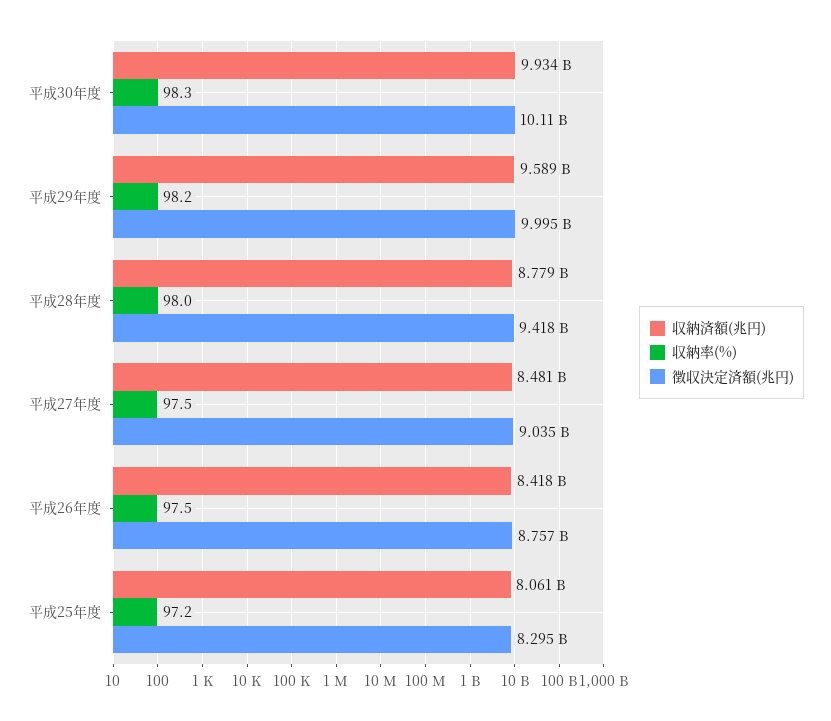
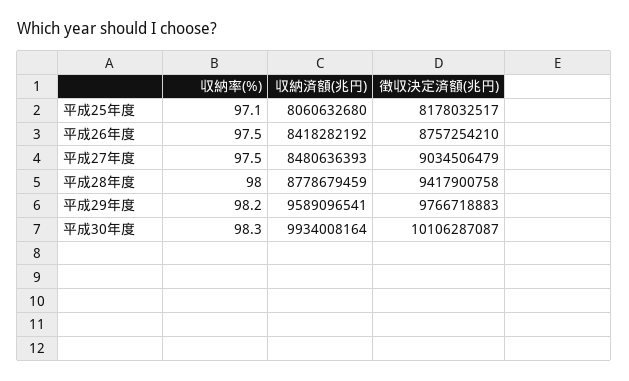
  {
    "収納済額(兆円)": {
      "平成30年度": 9934008164,
      "平成29年度": 9589096541,
      "平成28年度": 8778679459,
      "平成27年度": 8480636393,
      "平成26年度": 8418282192,
      "平成25年度": 8060632680
    },
    "収納率(%)": {
      "平成30年度": 98.3,
      "平成29年度": 98.2,
      "平成28年度": 98,
      "平成27年度": 97.5,
      "平成26年度": 97.5,
-     "平成25年度": 97.2
+     "平成25年度": 97.1
    },
    "徴収決定済額(兆円)": {
      "平成30年度": 10106287087,
-     "平成29年度": 9995000000,
+     "平成29年度": 9766718883,
      "平成28年度": 9417900758,
      "平成27年度": 9034506479,
      "平成26年度": 8757254210,
-     "平成25年度": 8295000000
+     "平成25年度": 8178032517
    }
  }

